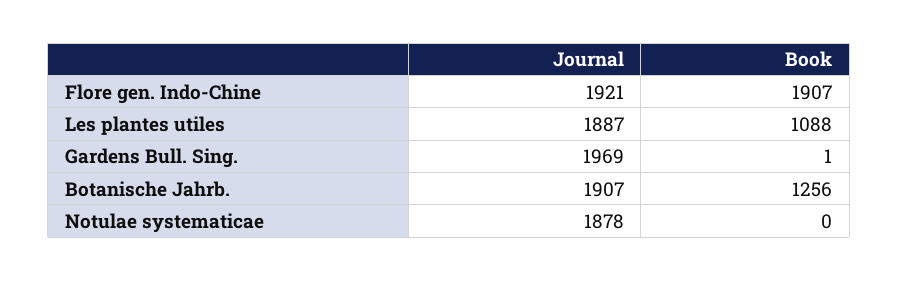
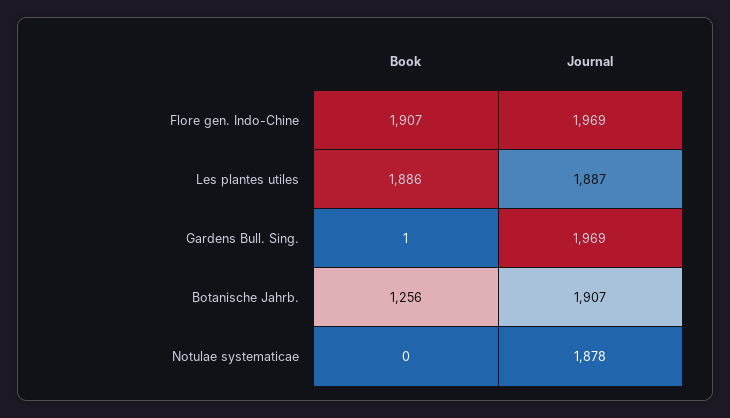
  {
    "Journal": {
-     "Flore gen. Indo-Chine": 1921,
+     "Flore gen. Indo-Chine": 1969,
      "Les plantes utiles": 1887,
      "Gardens Bull. Sing.": 1969,
      "Botanische Jahrb.": 1907,
      "Notulae systematicae": 1878
    },
    "Book": {
      "Flore gen. Indo-Chine": 1907,
-     "Les plantes utiles": 1088,
+     "Les plantes utiles": 1886,
      "Gardens Bull. Sing.": 1,
      "Botanische Jahrb.": 1256,
      "Notulae systematicae": 0
    }
  }

